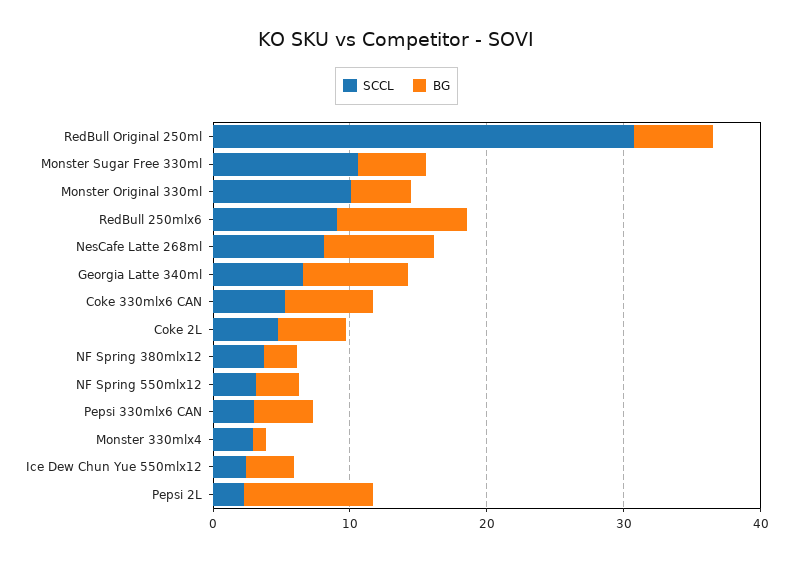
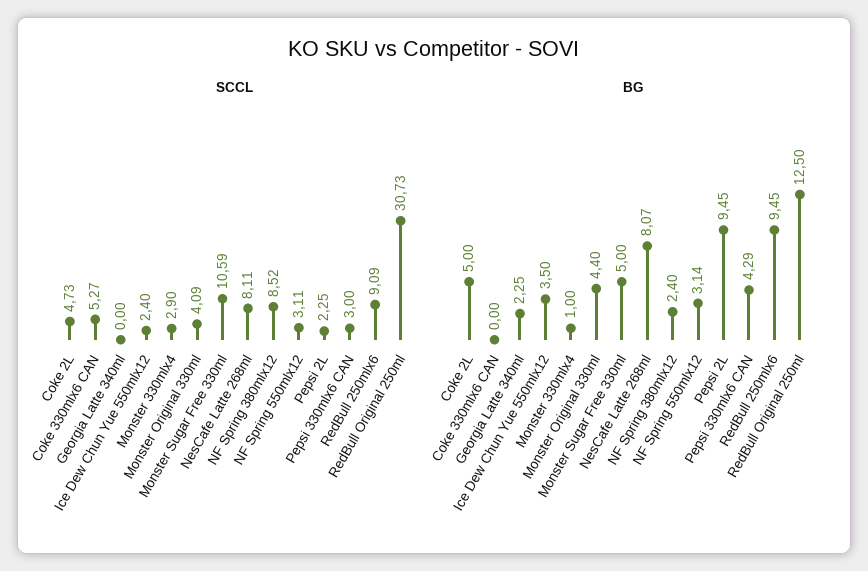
  {
    "SCCL": {
      "RedBull Original 250ml": 30.73,
      "Monster Sugar Free 330ml": 10.59,
-     "Monster Original 330ml": 10,
+     "Monster Original 330ml": 4.09,
      "RedBull 250mlx6": 9.09,
      "NesCafe Latte 268ml": 8.11,
-     "Georgia Latte 340ml": 6,
+     "Georgia Latte 340ml": 0,
      "Coke 330mlx6 CAN": 5.27,
      "Coke 2L": 4.73,
-     "NF Spring 380mlx12": 4,
+     "NF Spring 380mlx12": 8.52,
      "NF Spring 550mlx12": 3.11,
      "Pepsi 330mlx6 CAN": 3,
      "Monster 330mlx4": 2.9,
      "Ice Dew Chun Yue 550mlx12": 2.4,
      "Pepsi 2L": 2.25
    },
    "BG": {
-     "RedBull Original 250ml": 6,
+     "RedBull Original 250ml": 12.5,
      "Monster Sugar Free 330ml": 5,
      "Monster Original 330ml": 4.4,
      "RedBull 250mlx6": 9.45,
      "NesCafe Latte 268ml": 8.07,
-     "Georgia Latte 340ml": 8,
+     "Georgia Latte 340ml": 2.25,
-     "Coke 330mlx6 CAN": 6,
+     "Coke 330mlx6 CAN": 0,
      "Coke 2L": 5,
      "NF Spring 380mlx12": 2.4,
      "NF Spring 550mlx12": 3.14,
      "Pepsi 330mlx6 CAN": 4.29,
      "Monster 330mlx4": 1,
      "Ice Dew Chun Yue 550mlx12": 3.5,
      "Pepsi 2L": 9.45
    }
  }

